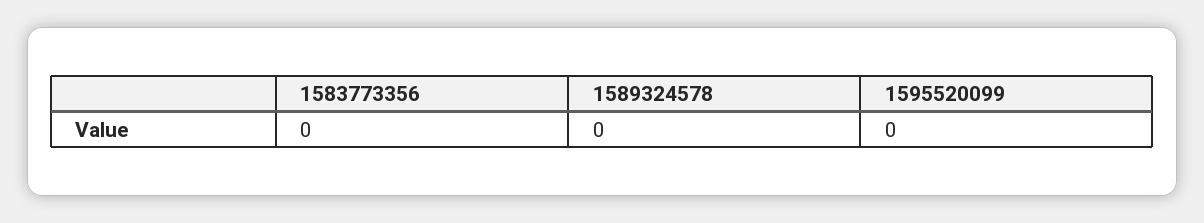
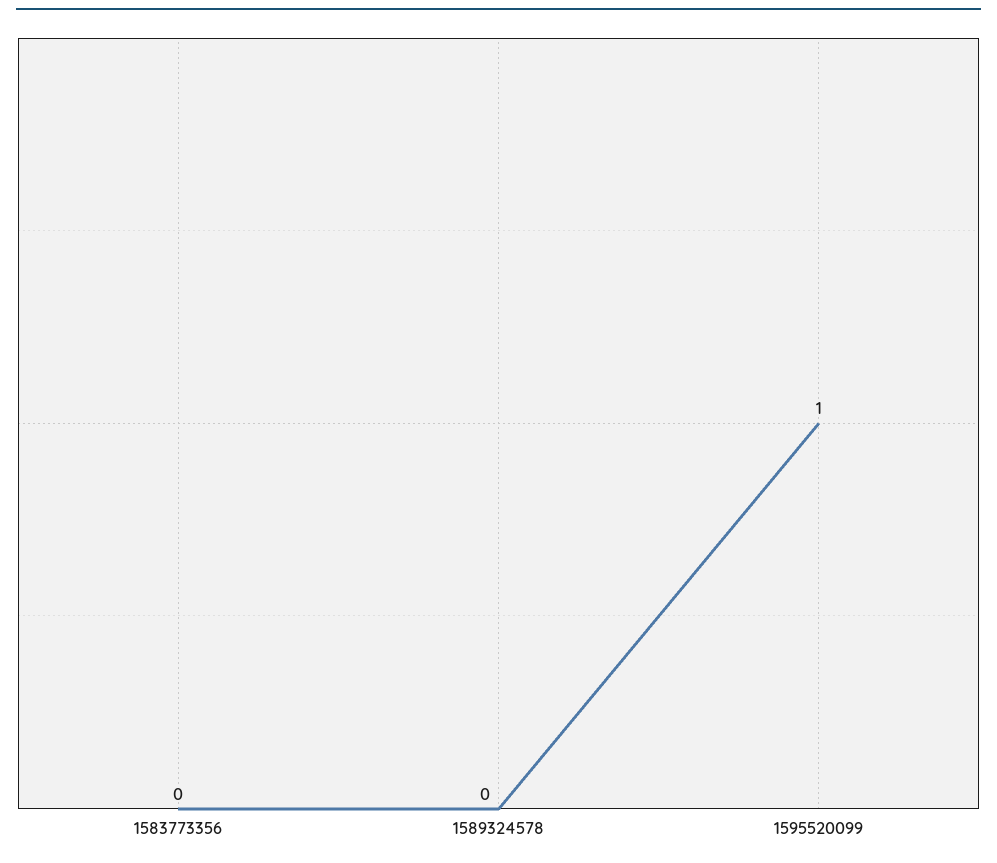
  {
    "1583773356": 0,
    "1589324578": 0,
-   "1595520099": 0
+   "1595520099": 1
  }

